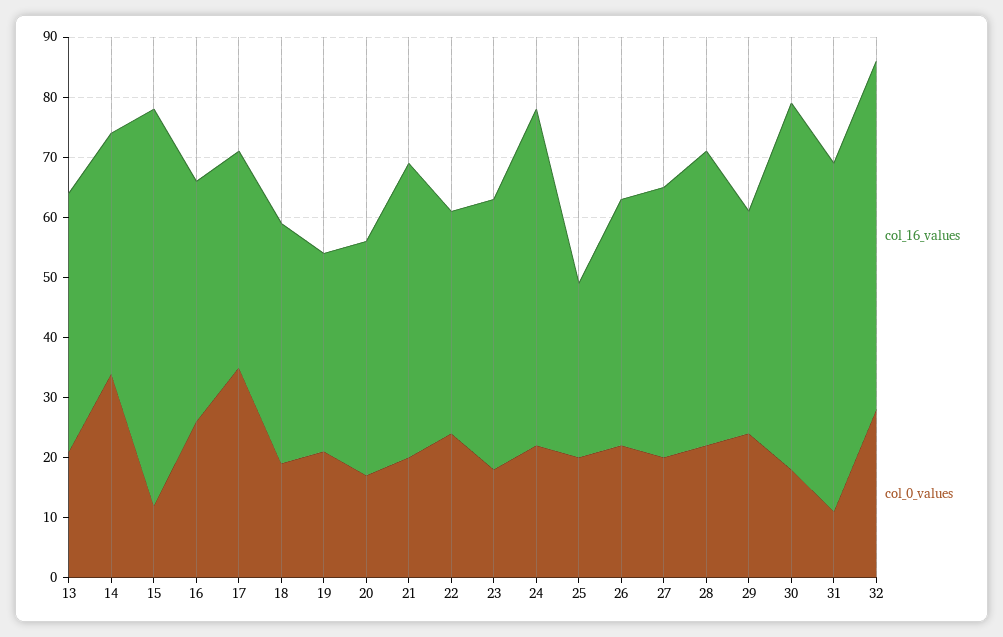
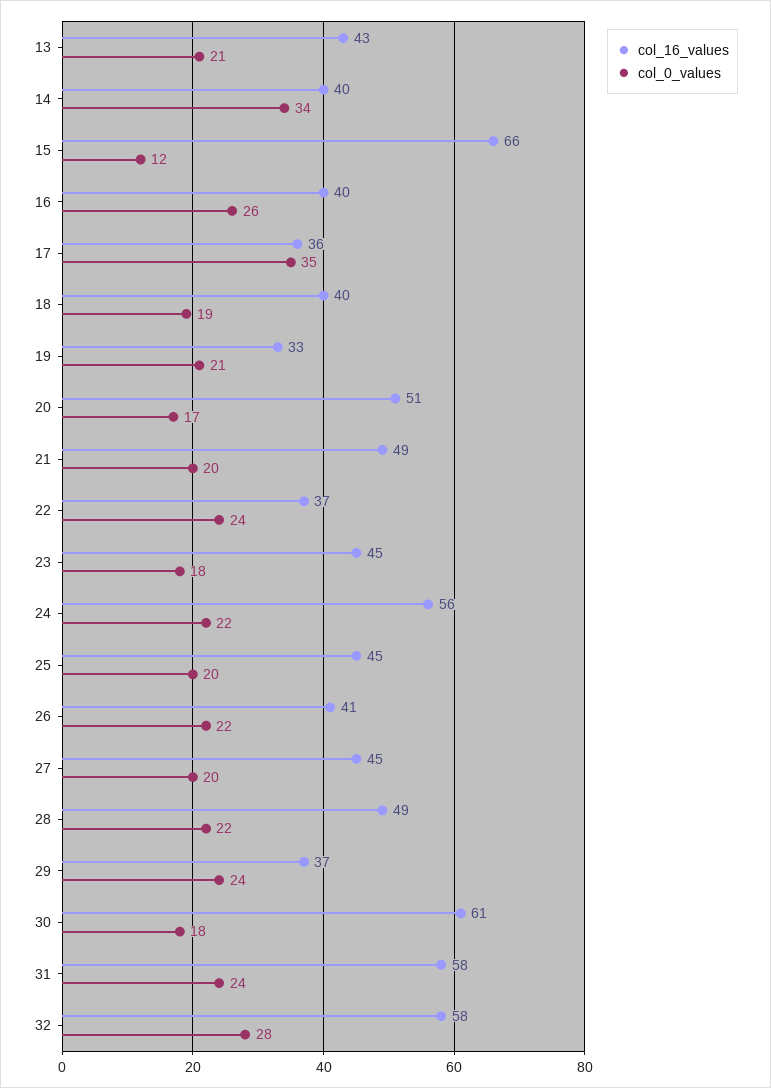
  {
    "col_16_values": {
      "13": 43,
      "14": 40,
      "15": 66,
      "16": 40,
      "17": 36,
      "18": 40,
      "19": 33,
-     "20": 40,
+     "20": 51,
      "21": 49,
      "22": 37,
      "23": 45,
      "24": 56,
-     "25": 30,
+     "25": 45,
      "26": 41,
      "27": 45,
      "28": 49,
      "29": 37,
      "30": 61,
      "31": 58,
      "32": 58
    },
    "col_0_values": {
      "13": 21,
      "14": 34,
      "15": 12,
      "16": 26,
      "17": 35,
      "18": 19,
      "19": 21,
      "20": 17,
      "21": 20,
      "22": 24,
      "23": 18,
      "24": 22,
      "25": 20,
      "26": 22,
      "27": 20,
      "28": 22,
      "29": 24,
      "30": 18,
-     "31": 10,
+     "31": 24,
      "32": 28
    }
  }

